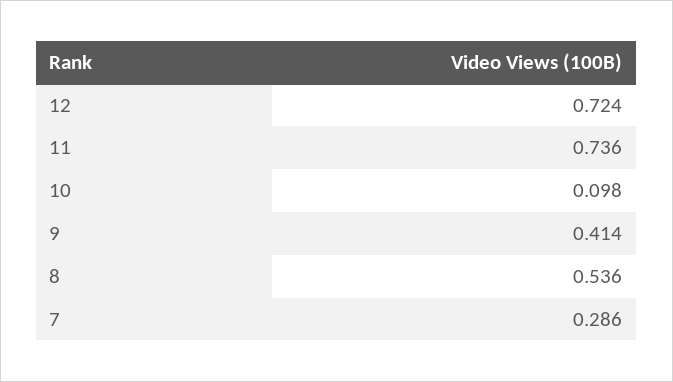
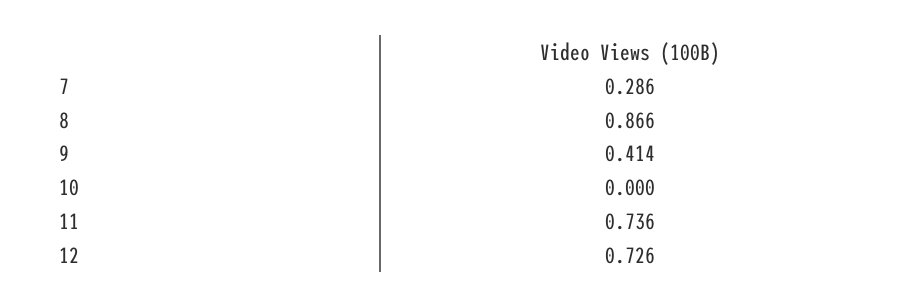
  {
-   "12": 0.724,
+   "12": 0.726,
    "11": 0.736,
-   "10": 0.098,
+   "10": 0,
    "9": 0.414,
-   "8": 0.536,
+   "8": 0.866,
    "7": 0.286
  }

